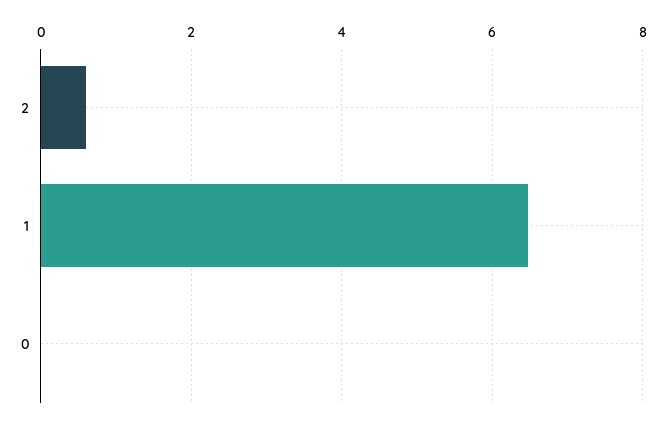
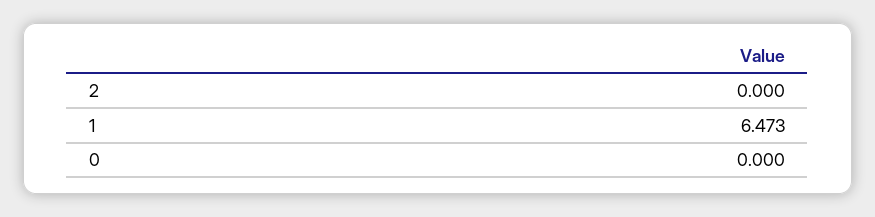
  {
-   "2": 0.6,
+   "2": 0,
    "1": 6.473,
    "0": 0
  }

